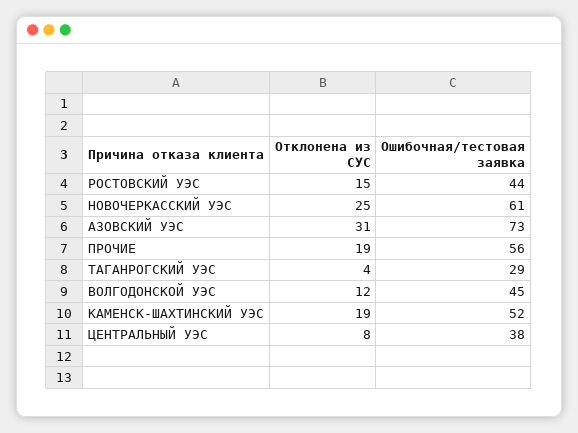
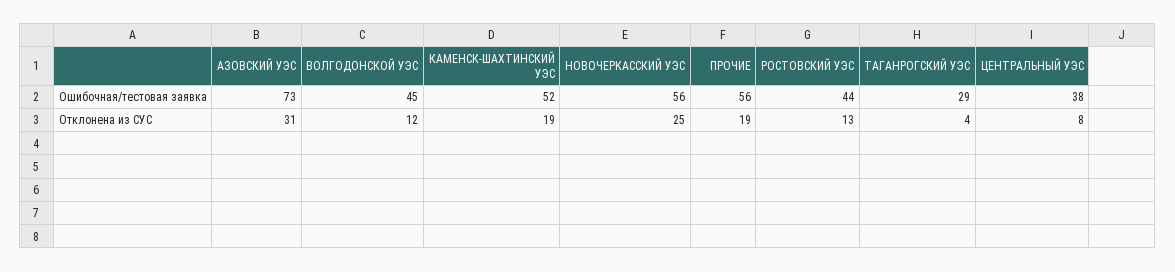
  {
    "Отклонена из СУС": {
-     "РОСТОВСКИЙ УЭС": 15,
+     "РОСТОВСКИЙ УЭС": 13,
      "НОВОЧЕРКАССКИЙ УЭС": 25,
      "АЗОВСКИЙ УЭС": 31,
      "ПРОЧИЕ": 19,
      "ТАГАНРОГСКИЙ УЭС": 4,
      "ВОЛГОДОНСКОЙ УЭС": 12,
      "КАМЕНСК-ШАХТИНСКИЙ УЭС": 19,
      "ЦЕНТРАЛЬНЫЙ УЭС": 8
    },
    "Ошибочная/тестовая заявка": {
      "РОСТОВСКИЙ УЭС": 44,
-     "НОВОЧЕРКАССКИЙ УЭС": 61,
+     "НОВОЧЕРКАССКИЙ УЭС": 56,
      "АЗОВСКИЙ УЭС": 73,
      "ПРОЧИЕ": 56,
      "ТАГАНРОГСКИЙ УЭС": 29,
      "ВОЛГОДОНСКОЙ УЭС": 45,
      "КАМЕНСК-ШАХТИНСКИЙ УЭС": 52,
      "ЦЕНТРАЛЬНЫЙ УЭС": 38
    }
  }

